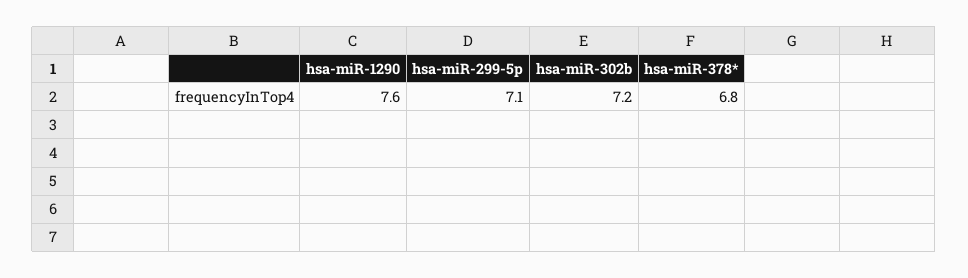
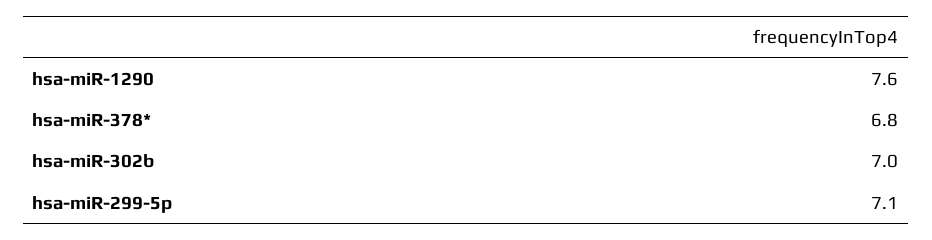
  {
    "hsa-miR-1290": 7.6,
    "hsa-miR-299-5p": 7.1,
-   "hsa-miR-302b": 7.2,
+   "hsa-miR-302b": 7,
    "hsa-miR-378*": 6.8
  }

